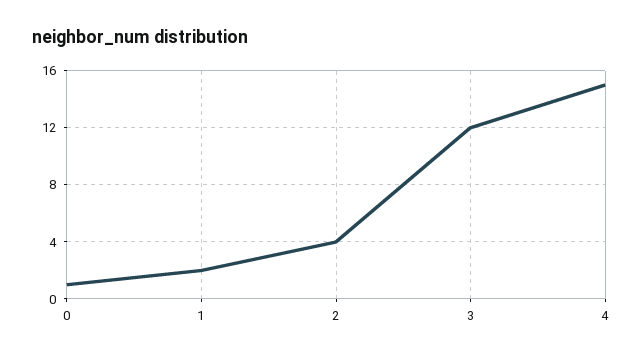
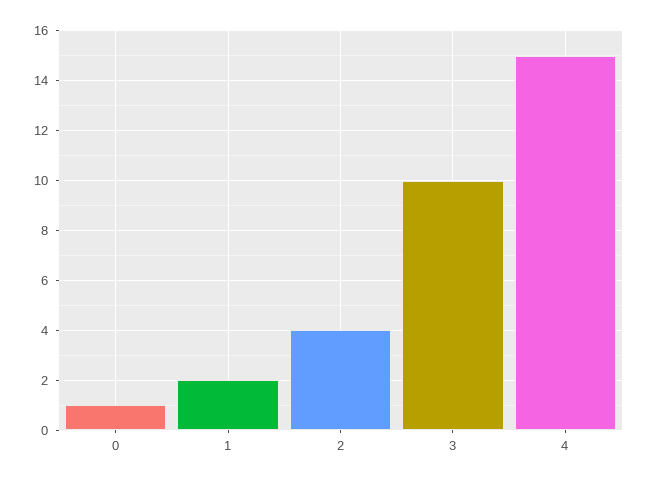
  {
    "0": 1,
    "1": 2,
    "2": 4,
-   "3": 12,
+   "3": 10,
    "4": 15
  }

